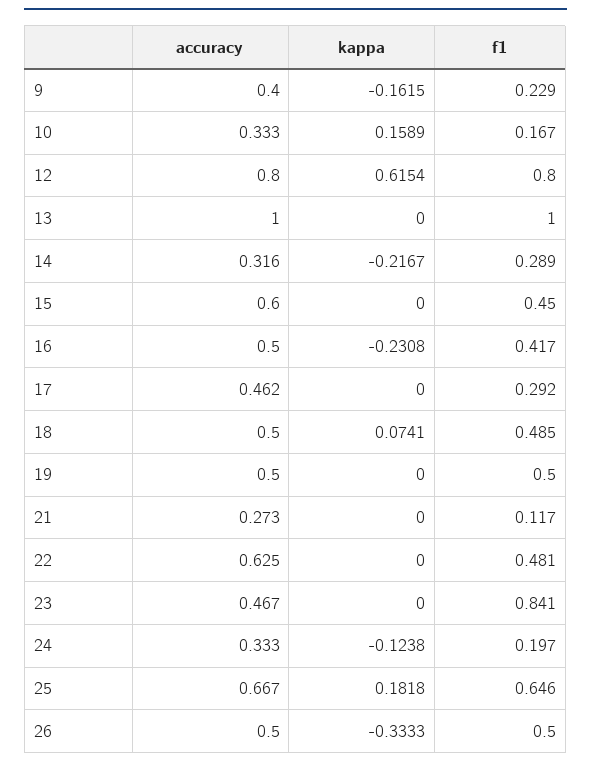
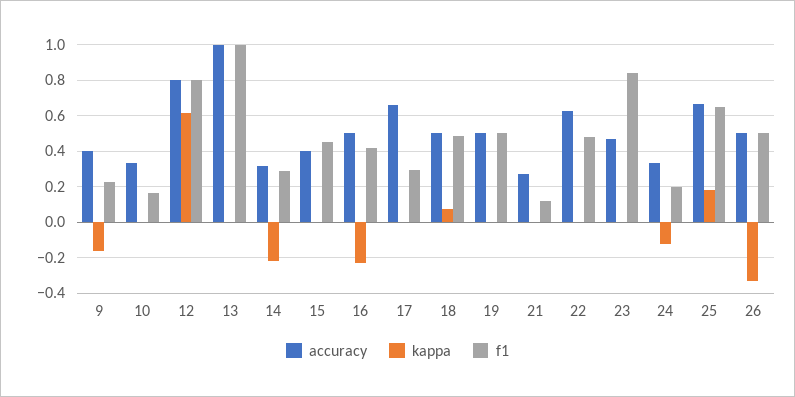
  {
    "accuracy": {
      "9": 0.4,
      "10": 0.333,
      "12": 0.8,
      "13": 1,
      "14": 0.316,
-     "15": 0.6,
+     "15": 0.4,
      "16": 0.5,
-     "17": 0.462,
+     "17": 0.65,
      "18": 0.5,
      "19": 0.5,
      "21": 0.273,
      "22": 0.625,
      "23": 0.467,
      "24": 0.333,
      "25": 0.667,
      "26": 0.5
    },
    "kappa": {
      "9": -0.1615,
-     "10": 0.1589,
+     "10": 0,
      "12": 0.6154,
      "13": 0,
      "14": -0.2167,
      "15": 0,
      "16": -0.2308,
      "17": 0,
      "18": 0.0741,
      "19": 0,
      "21": 0,
      "22": 0,
      "23": 0,
      "24": -0.1238,
      "25": 0.1818,
      "26": -0.3333
    },
    "f1": {
      "9": 0.229,
      "10": 0.167,
      "12": 0.8,
      "13": 1,
      "14": 0.289,
      "15": 0.45,
      "16": 0.417,
      "17": 0.292,
      "18": 0.485,
      "19": 0.5,
      "21": 0.117,
      "22": 0.481,
      "23": 0.841,
      "24": 0.197,
      "25": 0.646,
      "26": 0.5
    }
  }

